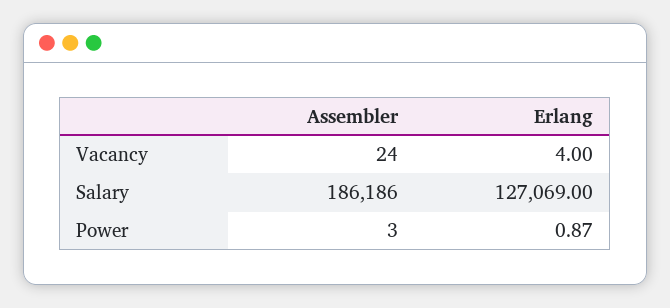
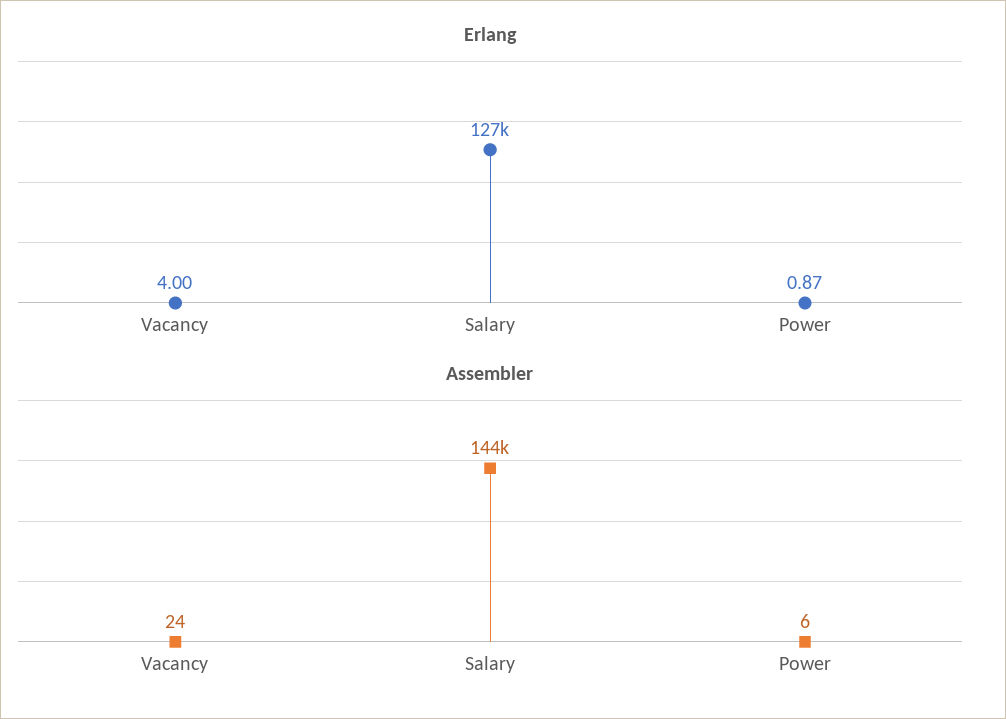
  {
    "Assembler": {
      "Vacancy": 24,
-     "Salary": 186186,
+     "Salary": 144000,
-     "Power": 3
+     "Power": 6
    },
    "Erlang": {
      "Vacancy": 4,
      "Salary": 127069,
      "Power": 0.87
    }
  }

